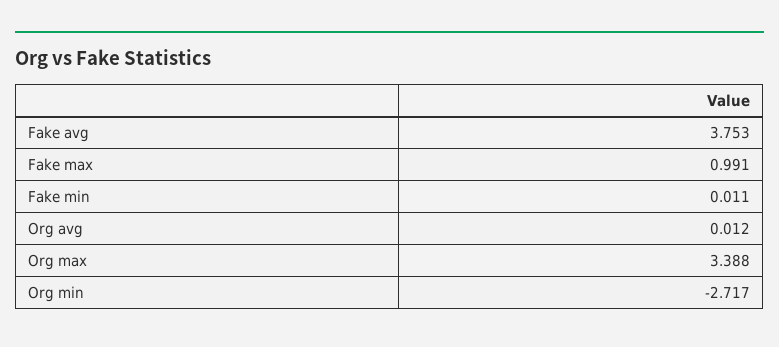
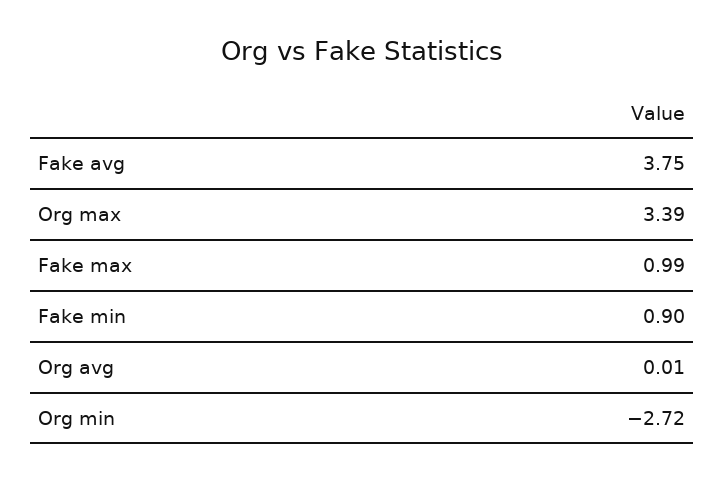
  {
    "Fake avg": 3.753,
    "Fake max": 0.991,
-   "Fake min": 0.011,
+   "Fake min": 0.9,
    "Org avg": 0.012,
    "Org max": 3.388,
    "Org min": -2.717
  }

